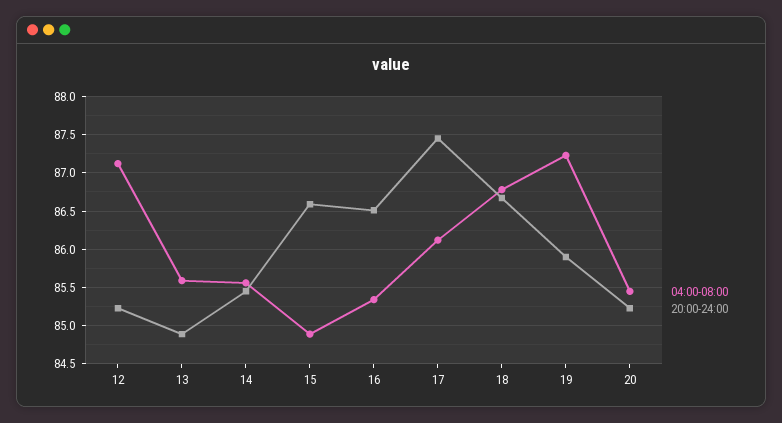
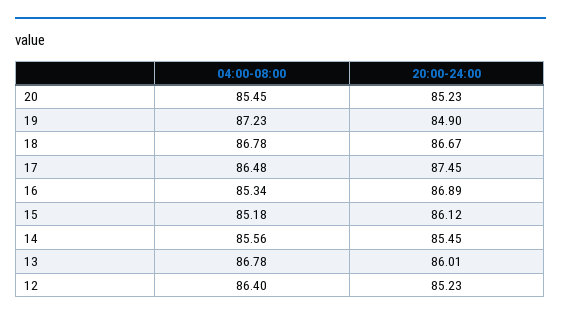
  {
    "04:00-08:00": {
-     "12": 87.1,
+     "12": 86.4,
-     "13": 85.6,
+     "13": 86.78,
      "14": 85.56,
-     "15": 84.9,
+     "15": 85.18,
      "16": 85.34,
-     "17": 86.1,
+     "17": 86.48,
      "18": 86.78,
      "19": 87.23,
      "20": 85.45
    },
    "20:00-24:00": {
      "12": 85.23,
-     "13": 84.9,
+     "13": 86.01,
      "14": 85.45,
-     "15": 86.6,
+     "15": 86.12,
-     "16": 86.5,
+     "16": 86.89,
      "17": 87.45,
      "18": 86.67,
-     "19": 85.9,
+     "19": 84.9,
      "20": 85.23
    }
  }

